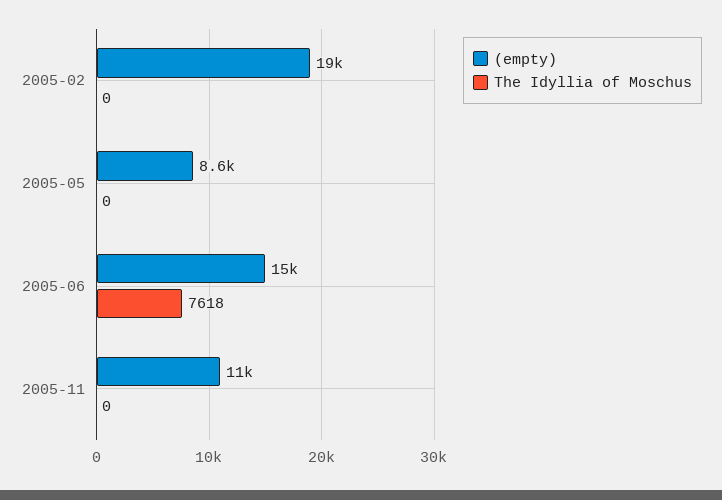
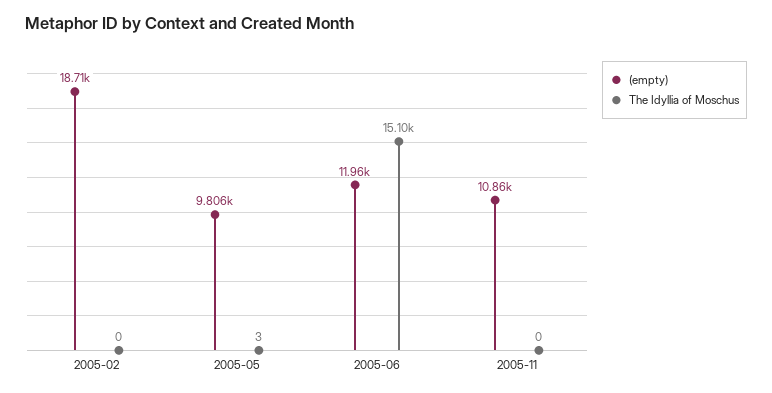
  {
    "(empty)": {
      "2005-02": 18710,
-     "2005-05": 8600,
+     "2005-05": 9806,
-     "2005-06": 15000,
+     "2005-06": 11960,
      "2005-11": 10860
    },
    "The Idyllia of Moschus": {
      "2005-02": 0,
-     "2005-05": 0,
+     "2005-05": 3,
-     "2005-06": 7618,
+     "2005-06": 15100,
      "2005-11": 0
    }
  }

